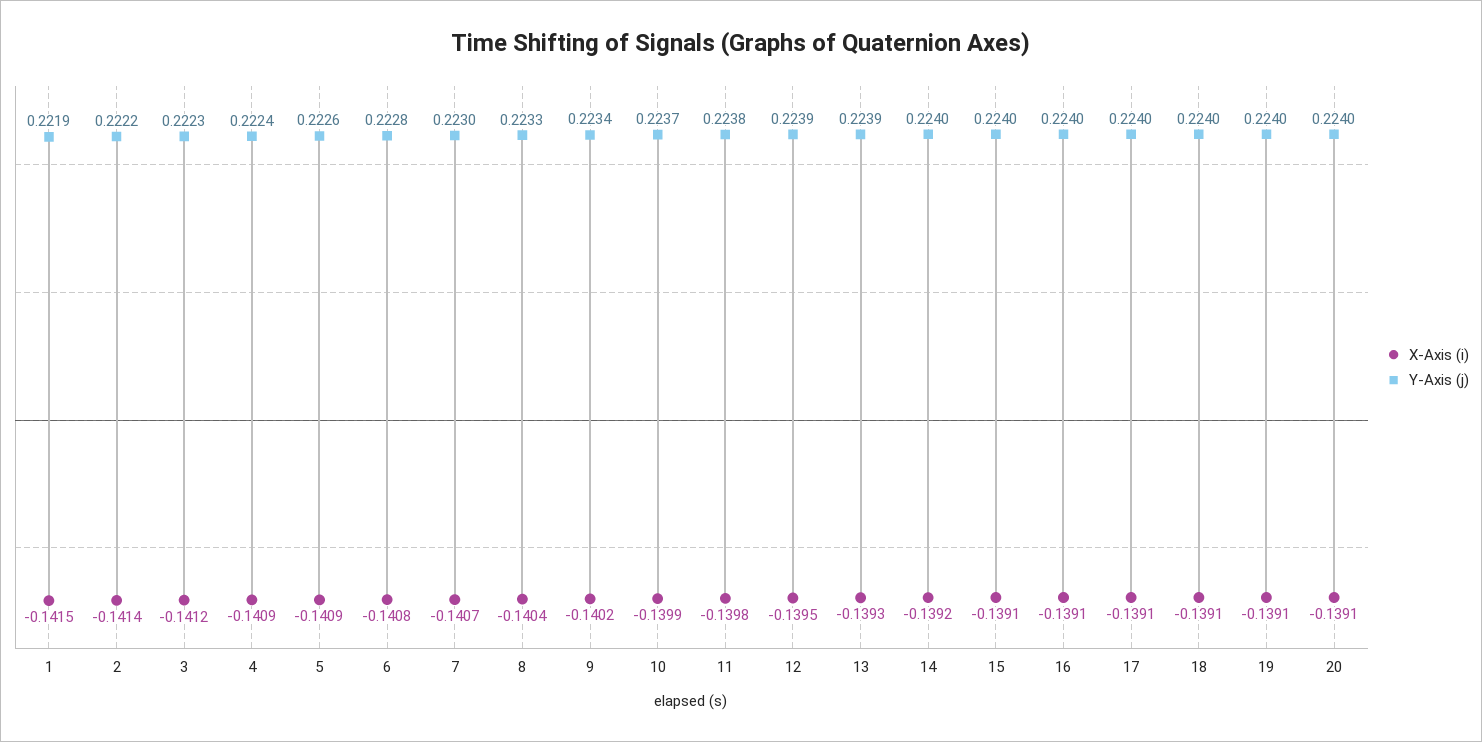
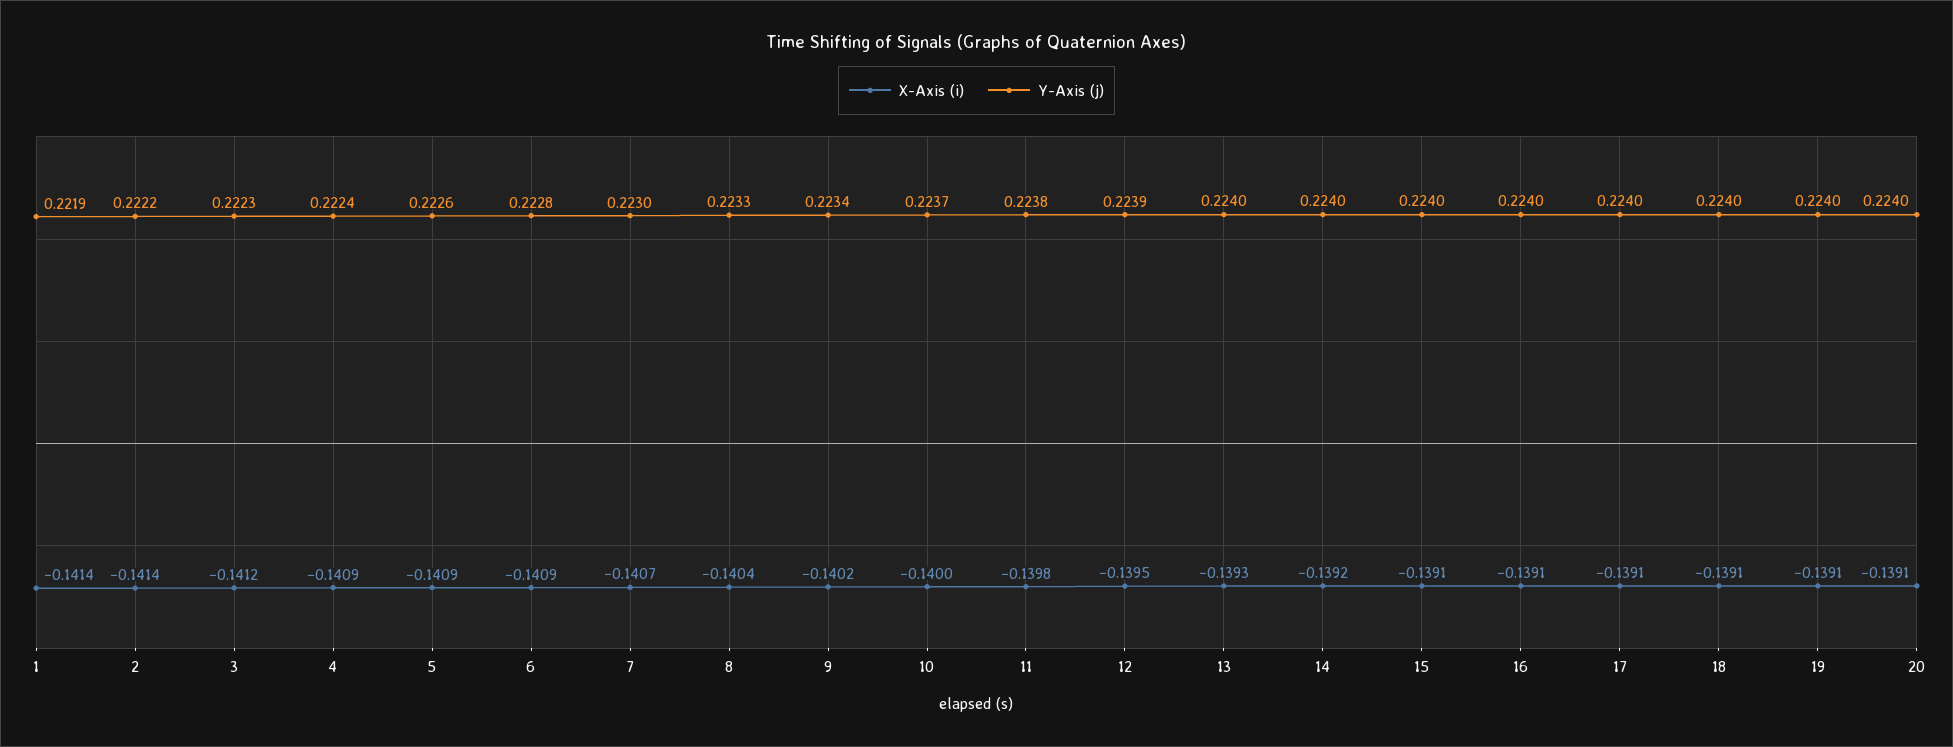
  {
    "X-Axis (i)": {
-     "1": -0.1415,
+     "1": -0.1414,
      "2": -0.1414,
      "3": -0.1412,
      "4": -0.1409,
      "5": -0.1409,
-     "6": -0.1408,
+     "6": -0.1409,
      "7": -0.1407,
      "8": -0.1404,
      "9": -0.1402,
-     "10": -0.1399,
+     "10": -0.14,
      "11": -0.1398,
      "12": -0.1395,
      "13": -0.1393,
      "14": -0.1392,
      "15": -0.1391,
      "16": -0.1391,
      "17": -0.1391,
      "18": -0.1391,
      "19": -0.1391,
      "20": -0.1391
    },
    "Y-Axis (j)": {
      "1": 0.2219,
      "2": 0.2222,
      "3": 0.2223,
      "4": 0.2224,
      "5": 0.2226,
      "6": 0.2228,
      "7": 0.223,
      "8": 0.2233,
      "9": 0.2234,
      "10": 0.2237,
      "11": 0.2238,
      "12": 0.2239,
-     "13": 0.2239,
+     "13": 0.224,
      "14": 0.224,
      "15": 0.224,
      "16": 0.224,
      "17": 0.224,
      "18": 0.224,
      "19": 0.224,
      "20": 0.224
    }
  }

